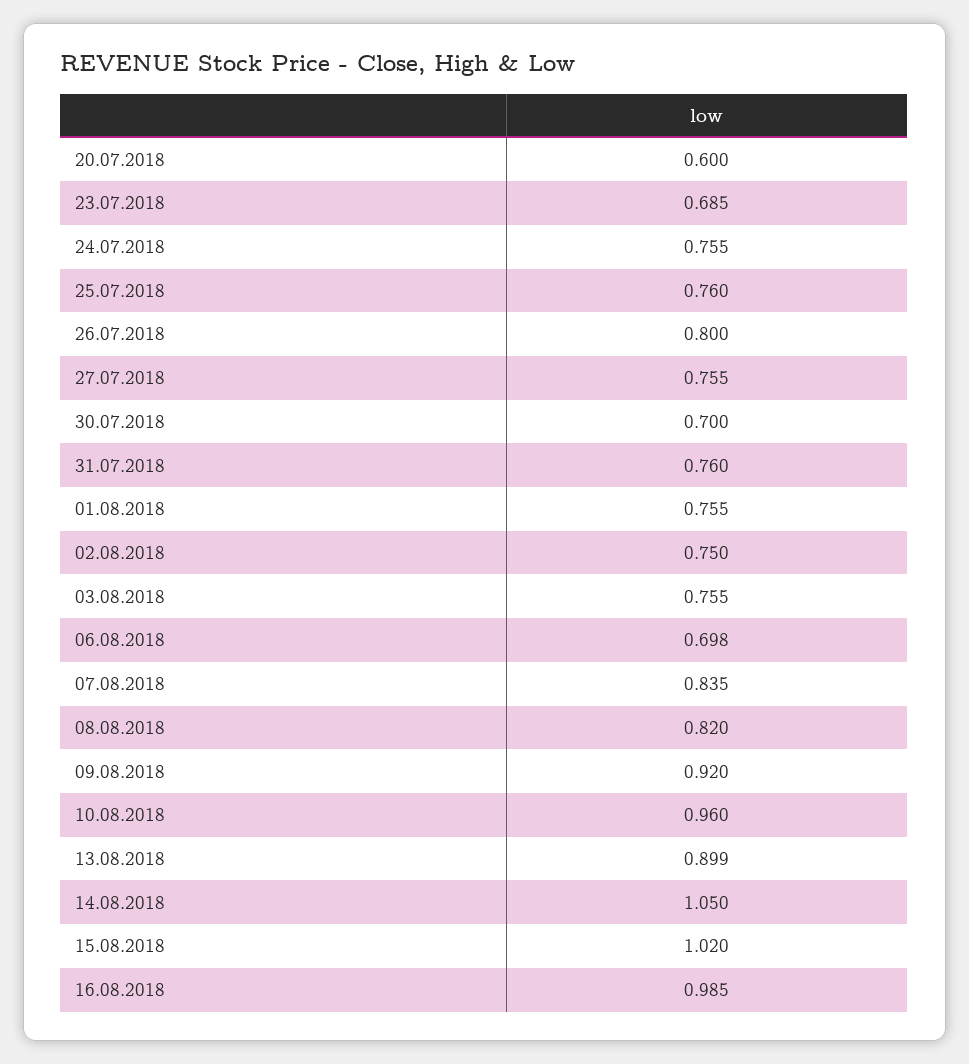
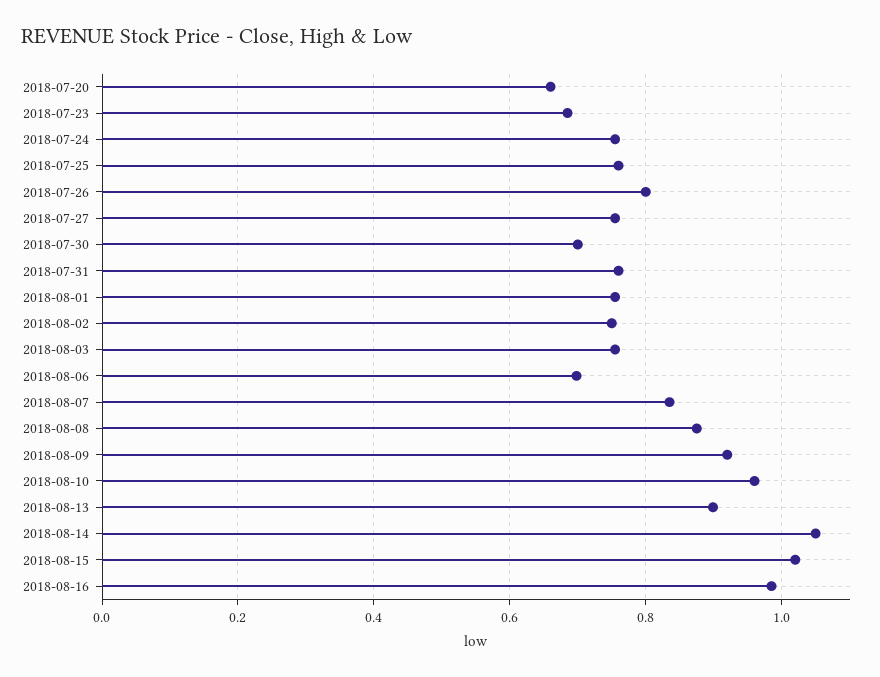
  {
-   "20.07.2018": 0.6,
+   "20.07.2018": 0.66,
    "23.07.2018": 0.685,
    "24.07.2018": 0.755,
    "25.07.2018": 0.76,
    "26.07.2018": 0.8,
    "27.07.2018": 0.755,
    "30.07.2018": 0.7,
    "31.07.2018": 0.76,
    "01.08.2018": 0.755,
    "02.08.2018": 0.75,
    "03.08.2018": 0.755,
    "06.08.2018": 0.698,
    "07.08.2018": 0.835,
-   "08.08.2018": 0.82,
+   "08.08.2018": 0.88,
    "09.08.2018": 0.92,
    "10.08.2018": 0.96,
    "13.08.2018": 0.899,
    "14.08.2018": 1.05,
    "15.08.2018": 1.02,
    "16.08.2018": 0.985
  }

